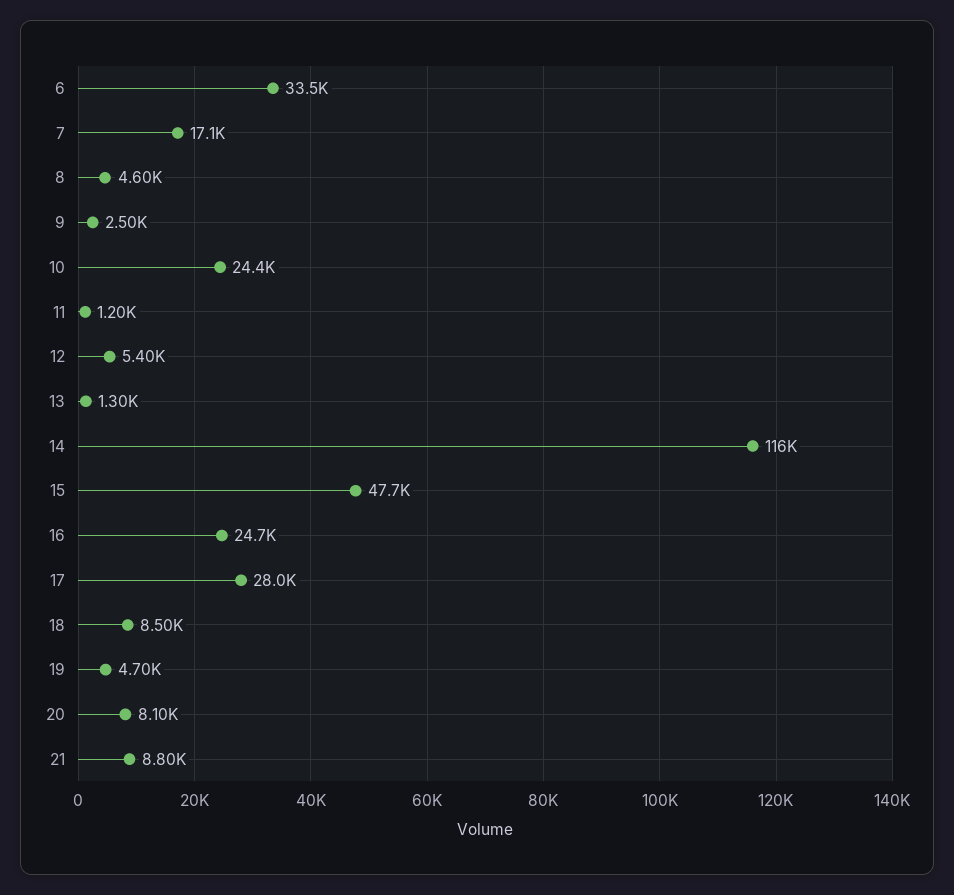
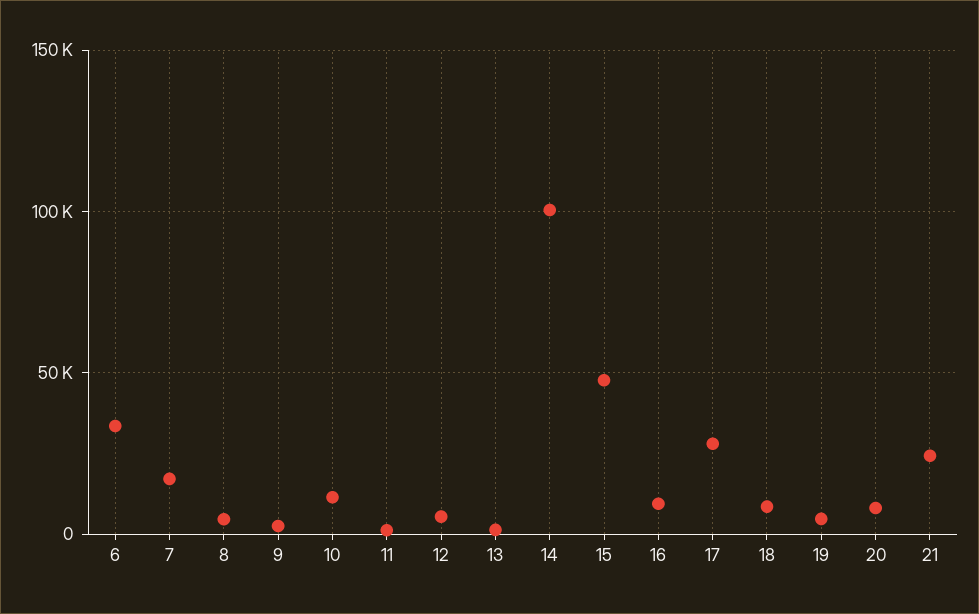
  {
    "6": 33500,
    "7": 17100,
    "8": 4600,
    "9": 2500,
-   "10": 24400,
+   "10": 10000,
    "11": 1200,
    "12": 5400,
    "13": 1300,
-   "14": 116000,
+   "14": 100000,
    "15": 47700,
-   "16": 24700,
+   "16": 10000,
    "17": 28000,
    "18": 8500,
    "19": 4700,
    "20": 8100,
-   "21": 8800
+   "21": 25000
  }

